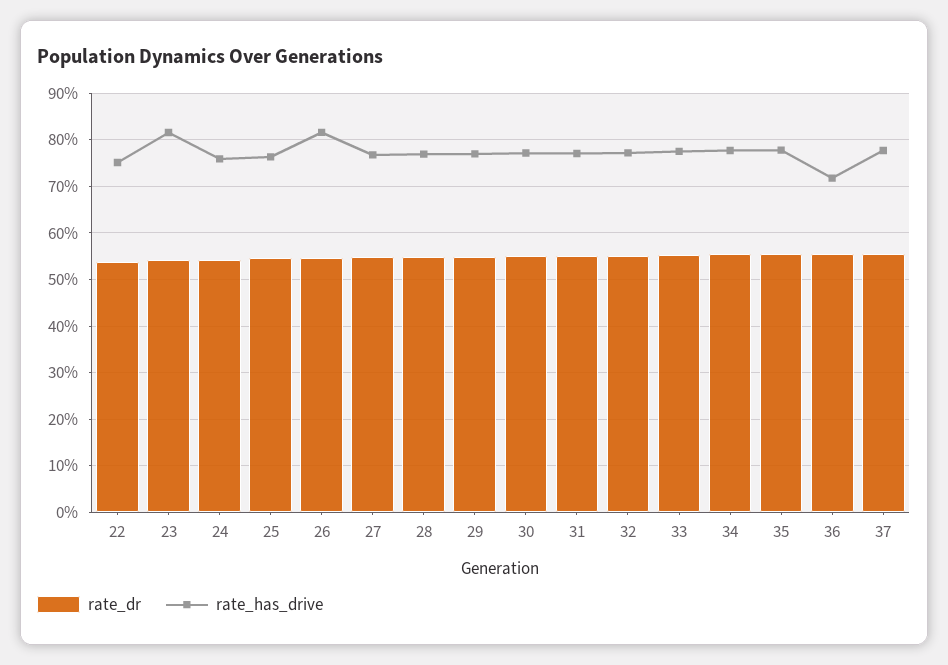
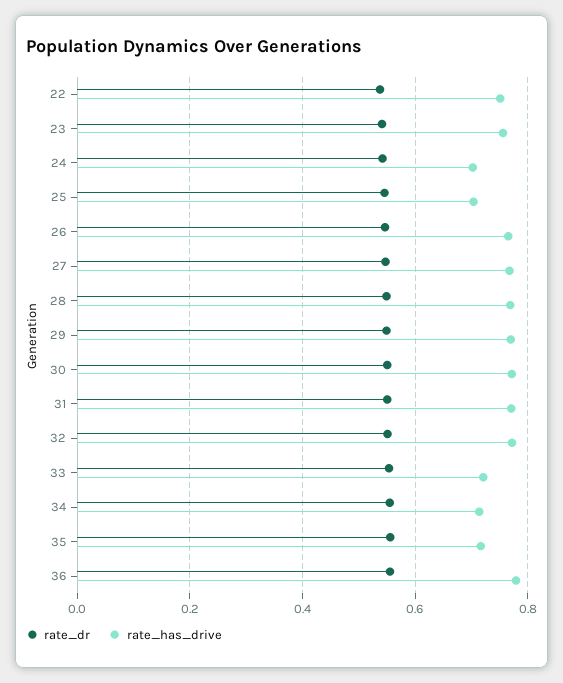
  {
    "rate_dr": {
      "22": 0.54,
      "23": 0.54,
      "24": 0.54,
      "25": 0.54,
      "26": 0.54,
      "27": 0.54,
      "28": 0.54,
      "29": 0.54,
      "30": 0.56,
      "31": 0.56,
      "32": 0.56,
      "33": 0.56,
      "34": 0.56,
      "35": 0.56,
-     "36": 0.56,
+     "36": 0.56
-     "37": 0.56
    },
    "rate_has_drive": {
      "22": 0.76,
-     "23": 0.82,
+     "23": 0.76,
-     "24": 0.76,
+     "24": 0.7,
-     "25": 0.76,
+     "25": 0.7,
-     "26": 0.82,
+     "26": 0.76,
      "27": 0.76,
      "28": 0.76,
      "29": 0.76,
      "30": 0.78,
      "31": 0.78,
      "32": 0.78,
-     "33": 0.78,
+     "33": 0.72,
-     "34": 0.78,
+     "34": 0.72,
-     "35": 0.78,
+     "35": 0.72,
-     "36": 0.72,
+     "36": 0.78
-     "37": 0.78
    }
  }

